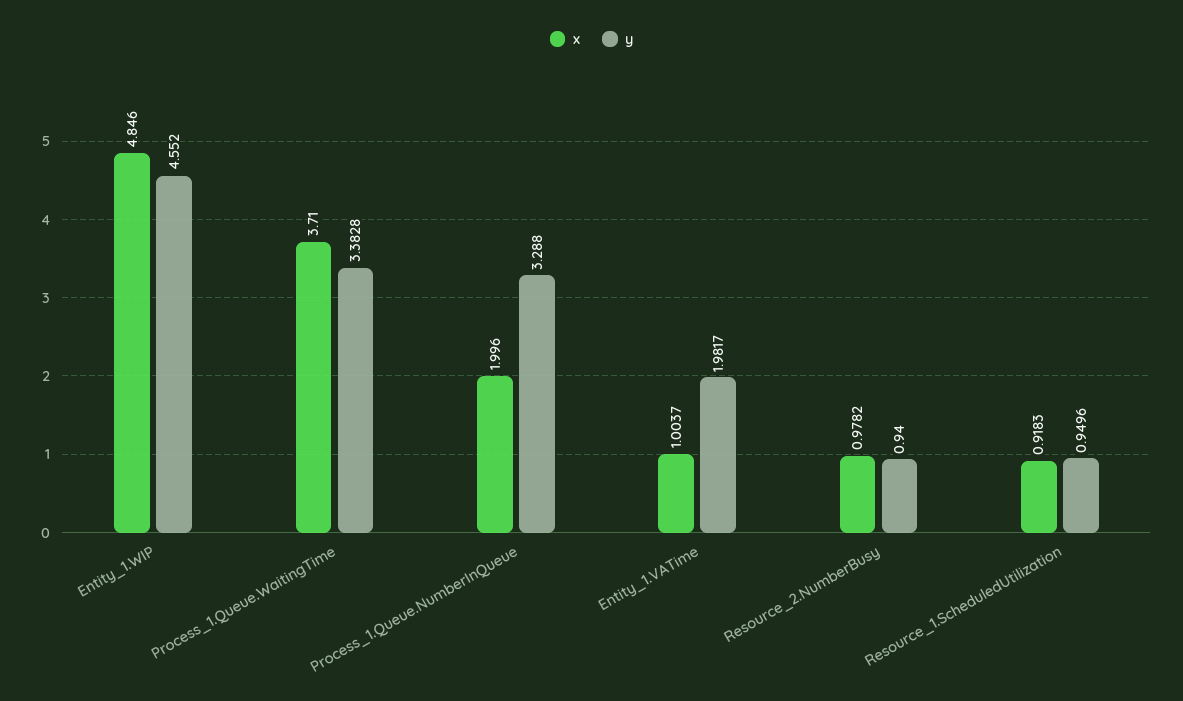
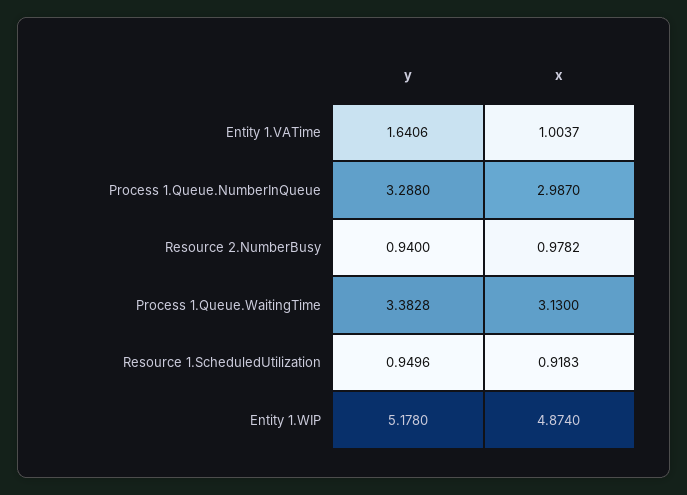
  {
    "x": {
-     "Entity_1.WIP": 4.846,
+     "Entity_1.WIP": 4.874,
-     "Process_1.Queue.WaitingTime": 3.71,
+     "Process_1.Queue.WaitingTime": 3.13,
-     "Process_1.Queue.NumberInQueue": 1.996,
+     "Process_1.Queue.NumberInQueue": 2.987,
      "Entity_1.VATime": 1.0037,
      "Resource_2.NumberBusy": 0.9782,
      "Resource_1.ScheduledUtilization": 0.9183
    },
    "y": {
-     "Entity_1.WIP": 4.552,
+     "Entity_1.WIP": 5.178,
      "Process_1.Queue.WaitingTime": 3.3828,
      "Process_1.Queue.NumberInQueue": 3.288,
-     "Entity_1.VATime": 1.9817,
+     "Entity_1.VATime": 1.6406,
      "Resource_2.NumberBusy": 0.94,
      "Resource_1.ScheduledUtilization": 0.9496
    }
  }

